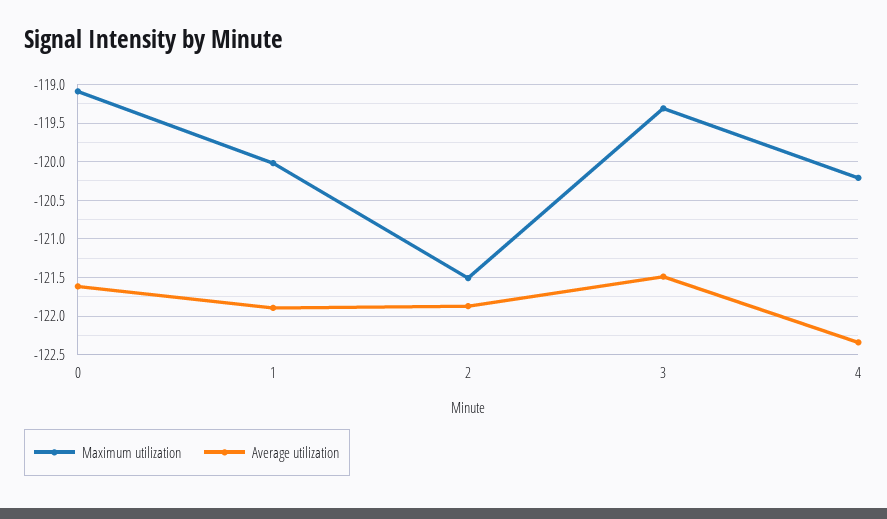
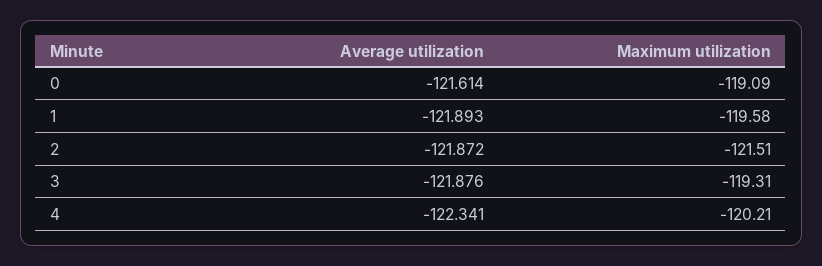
  {
    "Maximum utilization": {
      "0": -119.09,
-     "1": -120,
+     "1": -119.58,
      "2": -121.51,
      "3": -119.31,
      "4": -120.21
    },
    "Average utilization": {
      "0": -121.614,
      "1": -121.893,
      "2": -121.872,
-     "3": -121.5,
+     "3": -121.876,
      "4": -122.341
    }
  }

